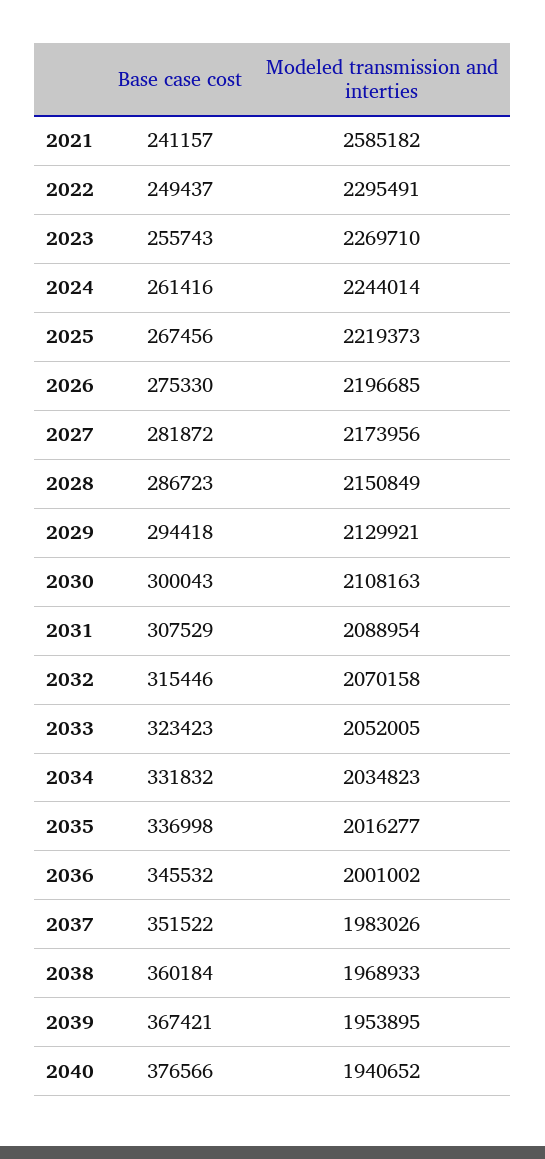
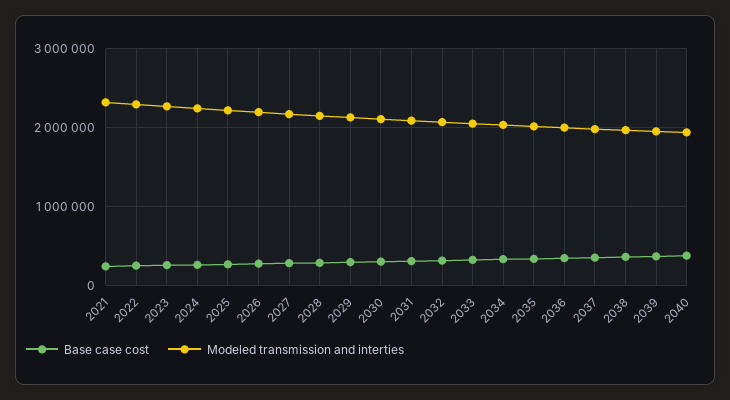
  {
    "Base case cost": {
      "2021": 241157,
      "2022": 249437,
      "2023": 255743,
      "2024": 261416,
      "2025": 267456,
      "2026": 275330,
      "2027": 281872,
      "2028": 286723,
      "2029": 294418,
      "2030": 300043,
      "2031": 307529,
      "2032": 315446,
      "2033": 323423,
      "2034": 331832,
      "2035": 336998,
      "2036": 345532,
      "2037": 351522,
      "2038": 360184,
      "2039": 367421,
      "2040": 376566
    },
    "Modeled transmission and interties": {
-     "2021": 2585182,
+     "2021": 2300000,
      "2022": 2295491,
      "2023": 2269710,
      "2024": 2244014,
      "2025": 2219373,
      "2026": 2196685,
      "2027": 2173956,
      "2028": 2150849,
      "2029": 2129921,
      "2030": 2108163,
      "2031": 2088954,
      "2032": 2070158,
      "2033": 2052005,
      "2034": 2034823,
      "2035": 2016277,
      "2036": 2001002,
      "2037": 1983026,
      "2038": 1968933,
      "2039": 1953895,
      "2040": 1940652
    }
  }

